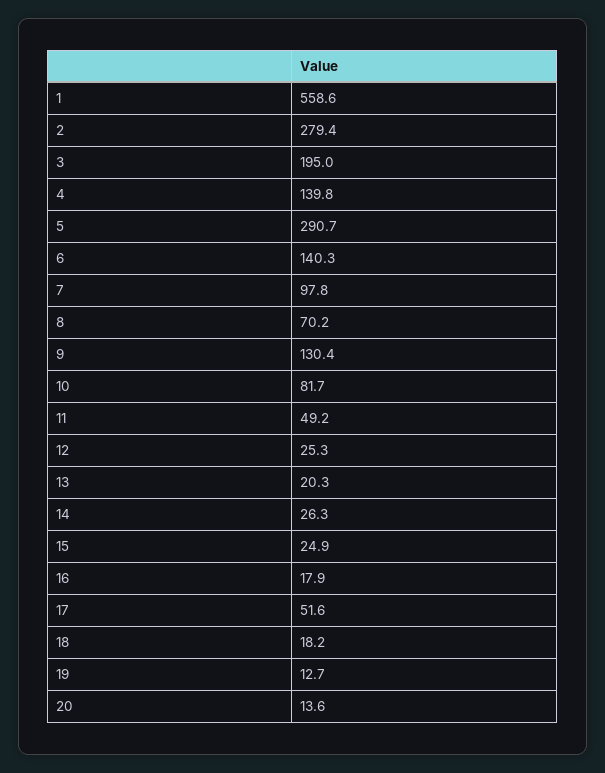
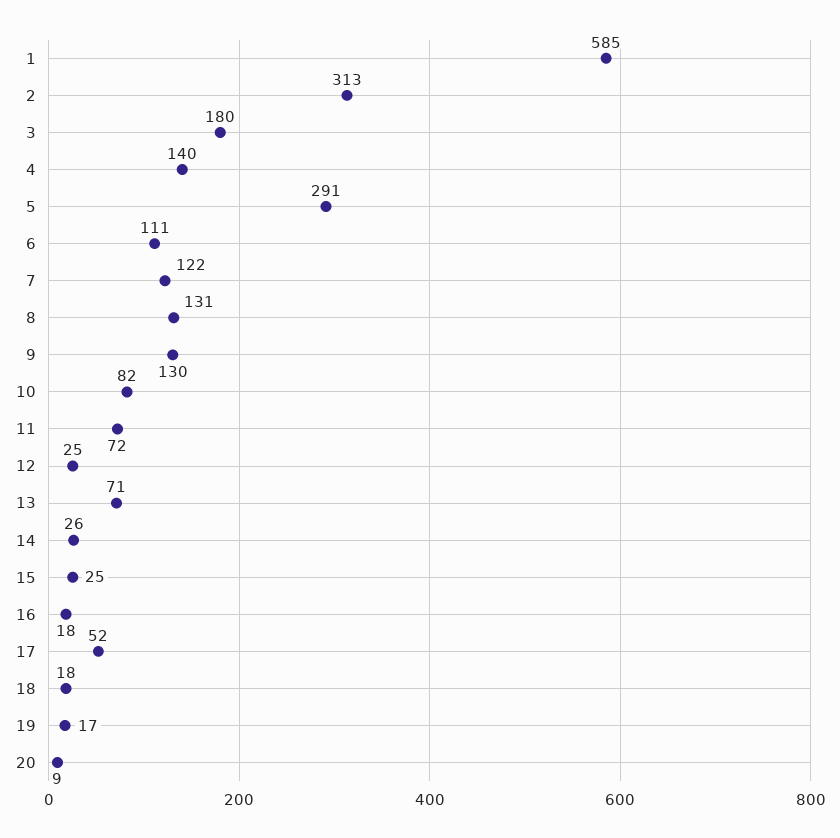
  {
-   "1": 558.6,
+   "1": 585,
-   "2": 279.4,
+   "2": 313,
-   "3": 195,
+   "3": 180,
    "4": 139.8,
    "5": 290.7,
-   "6": 140.3,
+   "6": 111,
-   "7": 97.8,
+   "7": 122,
-   "8": 70.2,
+   "8": 131,
    "9": 130.4,
    "10": 81.7,
-   "11": 49.2,
+   "11": 72,
    "12": 25.3,
-   "13": 20.3,
+   "13": 71,
    "14": 26.3,
    "15": 24.9,
    "16": 17.9,
    "17": 51.6,
    "18": 18.2,
-   "19": 12.7,
+   "19": 17,
-   "20": 13.6
+   "20": 9
  }

